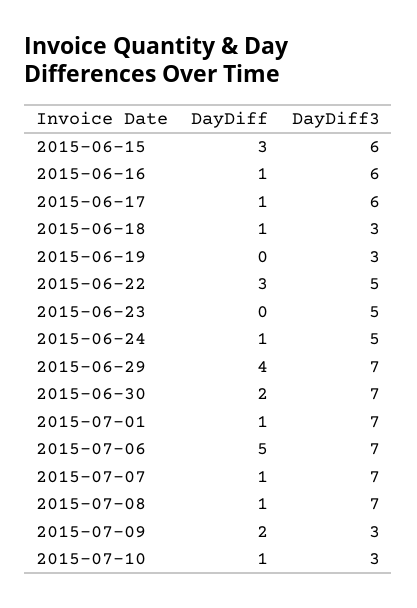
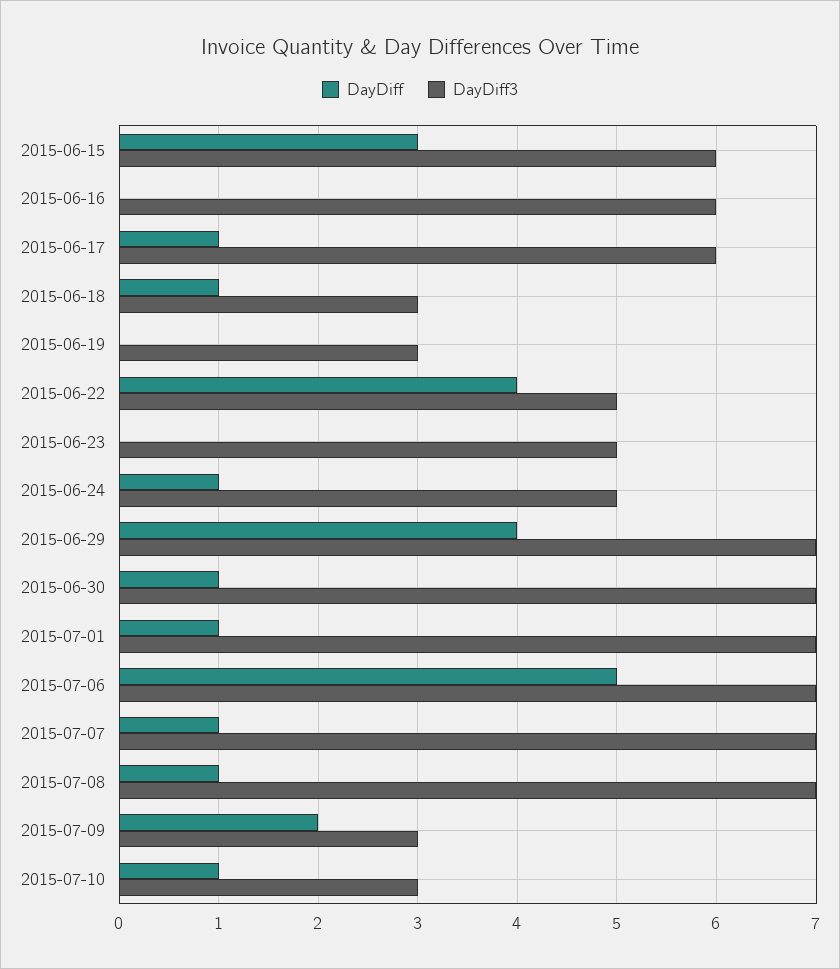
  {
    "DayDiff": {
      "2015-06-15": 3,
-     "2015-06-16": 1,
+     "2015-06-16": 0,
      "2015-06-17": 1,
      "2015-06-18": 1,
      "2015-06-19": 0,
-     "2015-06-22": 3,
+     "2015-06-22": 4,
      "2015-06-23": 0,
      "2015-06-24": 1,
      "2015-06-29": 4,
-     "2015-06-30": 2,
+     "2015-06-30": 1,
      "2015-07-01": 1,
      "2015-07-06": 5,
      "2015-07-07": 1,
      "2015-07-08": 1,
      "2015-07-09": 2,
      "2015-07-10": 1
    },
    "DayDiff3": {
      "2015-06-15": 6,
      "2015-06-16": 6,
      "2015-06-17": 6,
      "2015-06-18": 3,
      "2015-06-19": 3,
      "2015-06-22": 5,
      "2015-06-23": 5,
      "2015-06-24": 5,
      "2015-06-29": 7,
      "2015-06-30": 7,
      "2015-07-01": 7,
      "2015-07-06": 7,
      "2015-07-07": 7,
      "2015-07-08": 7,
      "2015-07-09": 3,
      "2015-07-10": 3
    }
  }

